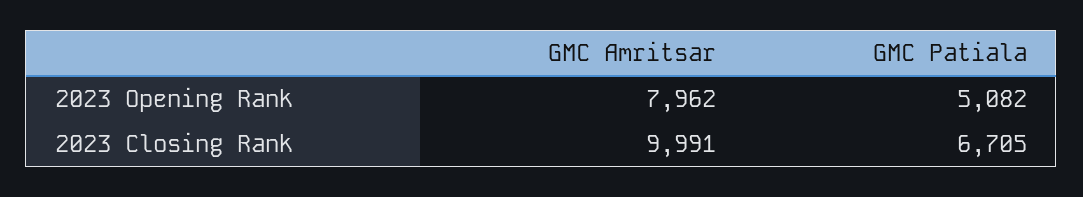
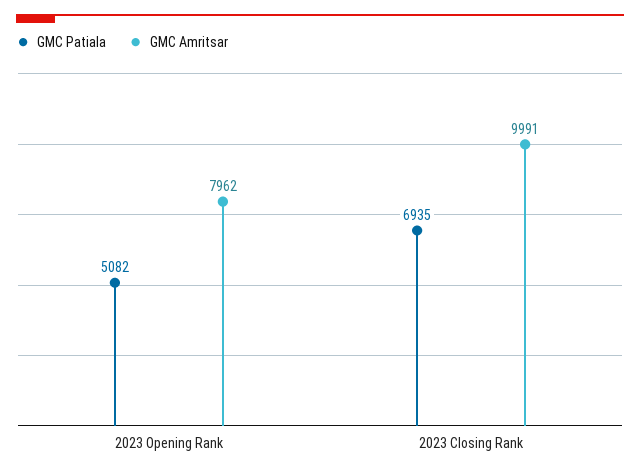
  {
    "GMC Amritsar": {
      "2023 Opening Rank": 7962,
      "2023 Closing Rank": 9991
    },
    "GMC Patiala": {
      "2023 Opening Rank": 5082,
-     "2023 Closing Rank": 6705
+     "2023 Closing Rank": 6935
    }
  }

